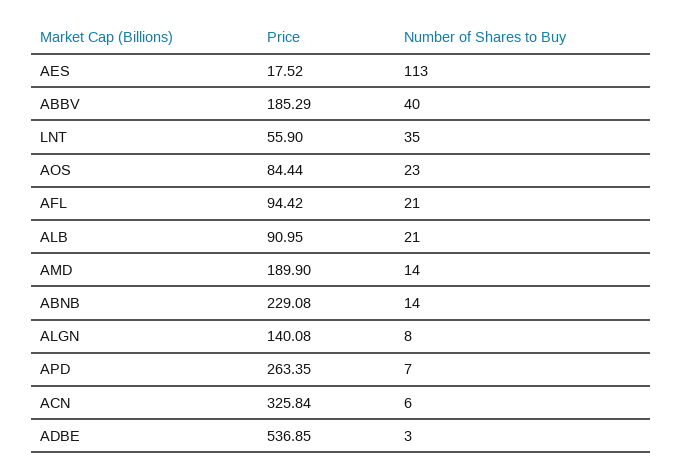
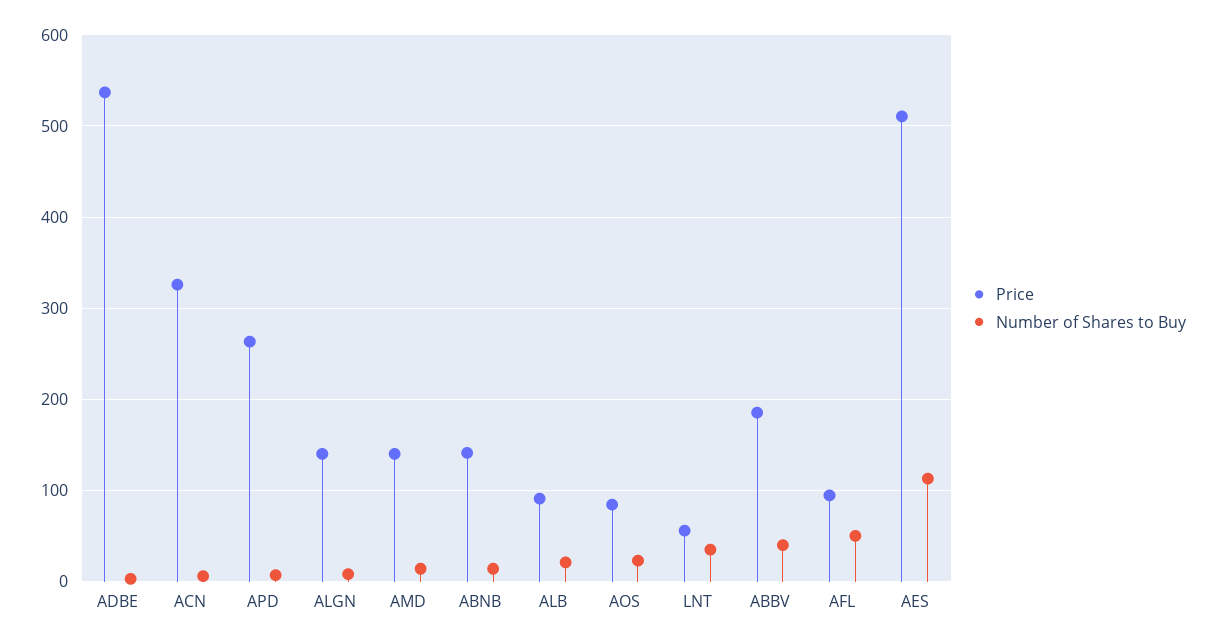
  {
    "Price": {
-     "AES": 17.52,
+     "AES": 510,
      "ABBV": 185.29,
      "LNT": 55.9,
      "AOS": 84.44,
      "AFL": 94.42,
      "ALB": 90.95,
-     "AMD": 189.9,
+     "AMD": 140,
-     "ABNB": 229.08,
+     "ABNB": 140,
      "ALGN": 140.08,
      "APD": 263.35,
      "ACN": 325.84,
      "ADBE": 536.85
    },
    "Number of Shares to Buy": {
      "AES": 113,
      "ABBV": 40,
      "LNT": 35,
      "AOS": 23,
-     "AFL": 21,
+     "AFL": 50,
      "ALB": 21,
      "AMD": 14,
      "ABNB": 14,
      "ALGN": 8,
      "APD": 7,
      "ACN": 6,
      "ADBE": 3
    }
  }

